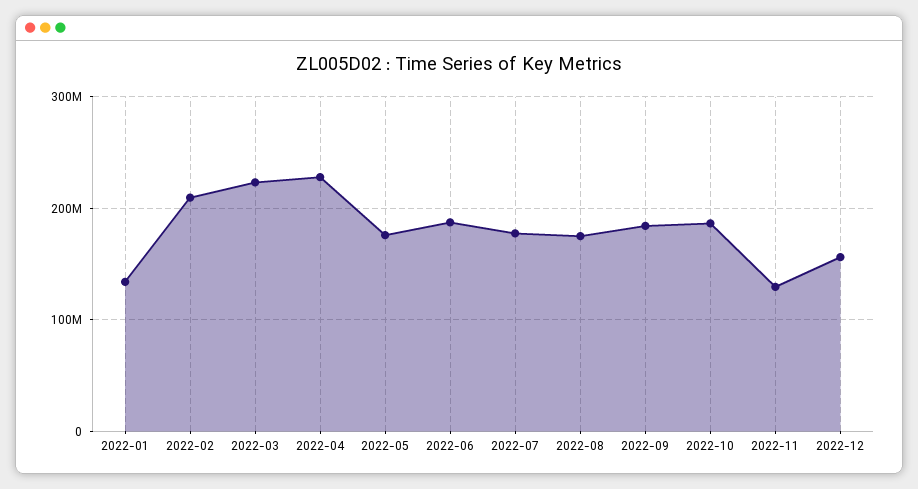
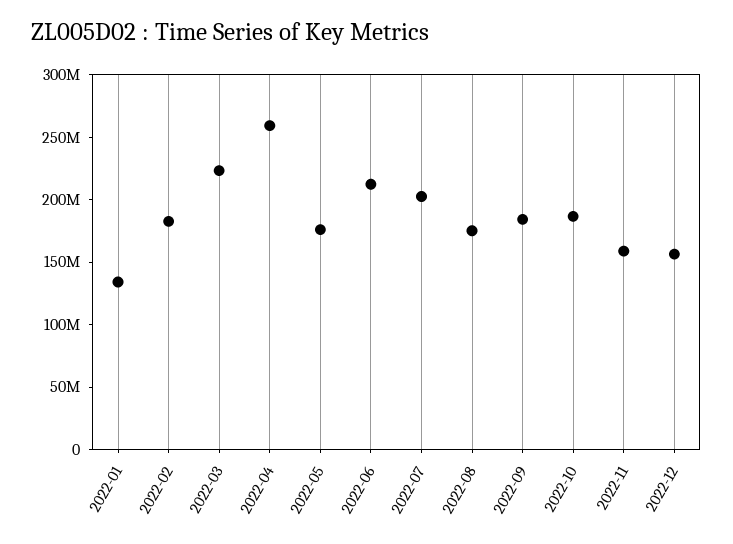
  {
    "2022-01": 130000000,
-   "2022-02": 210000000,
+   "2022-02": 180000000,
    "2022-03": 220000000,
-   "2022-04": 230000000,
+   "2022-04": 260000000,
    "2022-05": 180000000,
-   "2022-06": 190000000,
+   "2022-06": 210000000,
-   "2022-07": 180000000,
+   "2022-07": 200000000,
    "2022-08": 180000000,
    "2022-09": 180000000,
    "2022-10": 190000000,
-   "2022-11": 130000000,
+   "2022-11": 160000000,
    "2022-12": 160000000
  }

